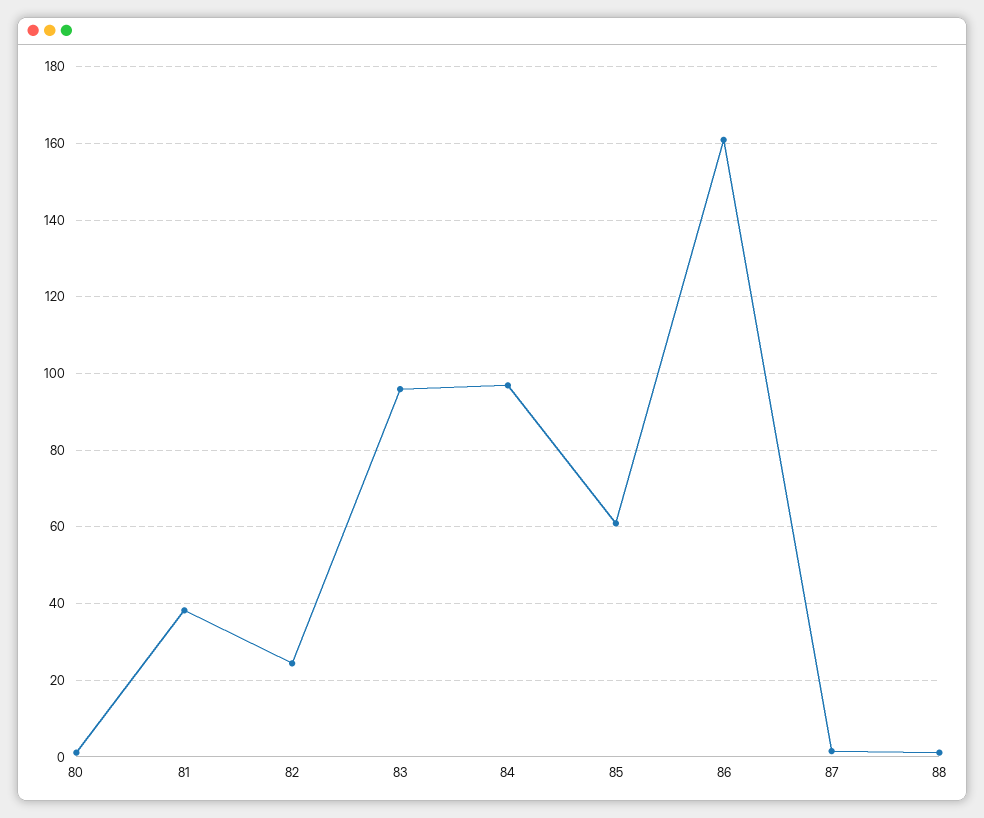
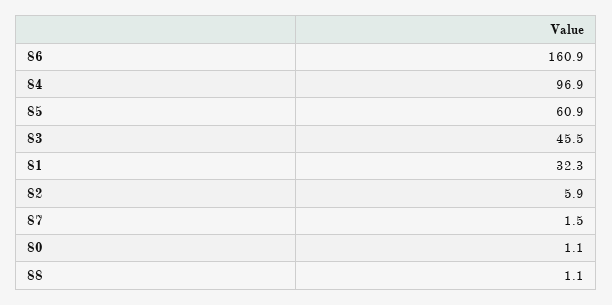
  {
    "80": 1.1,
-   "81": 38,
+   "81": 32.3,
-   "82": 24,
+   "82": 5.9,
-   "83": 96,
+   "83": 45.5,
    "84": 96.9,
    "85": 60.9,
    "86": 160.9,
    "87": 1.5,
    "88": 1.1
  }

